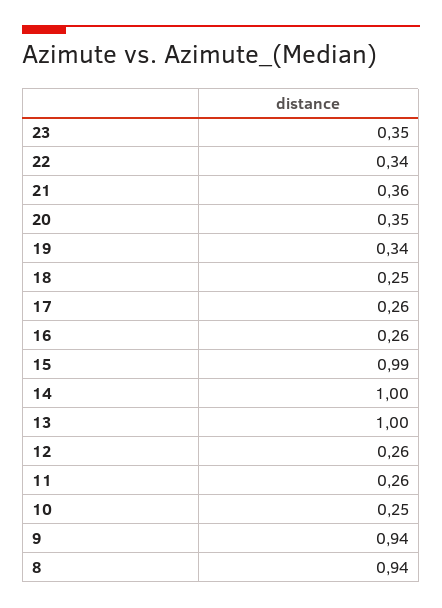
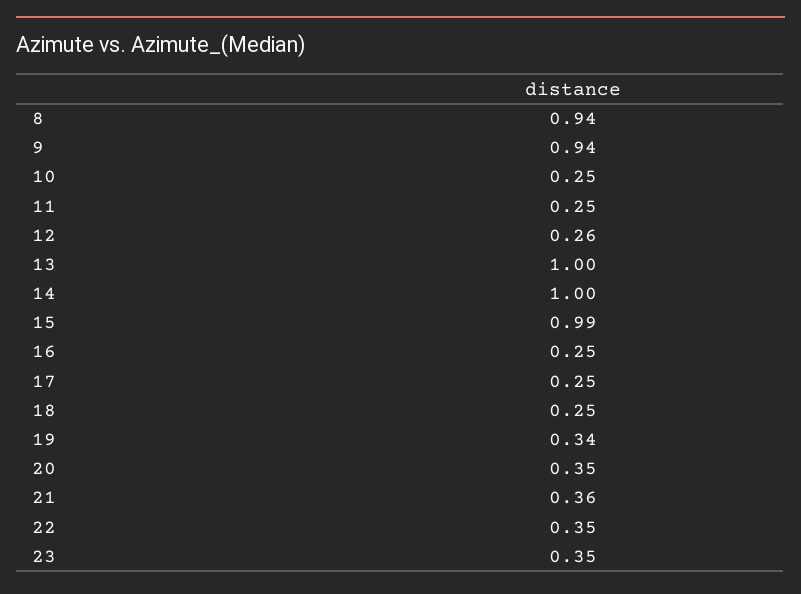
  {
    "23": 0.35,
-   "22": 0.34,
+   "22": 0.35,
    "21": 0.36,
    "20": 0.35,
    "19": 0.34,
    "18": 0.25,
-   "17": 0.26,
+   "17": 0.25,
-   "16": 0.26,
+   "16": 0.25,
    "15": 0.99,
    "14": 1,
    "13": 1,
    "12": 0.26,
-   "11": 0.26,
+   "11": 0.25,
    "10": 0.25,
    "9": 0.94,
    "8": 0.94
  }

